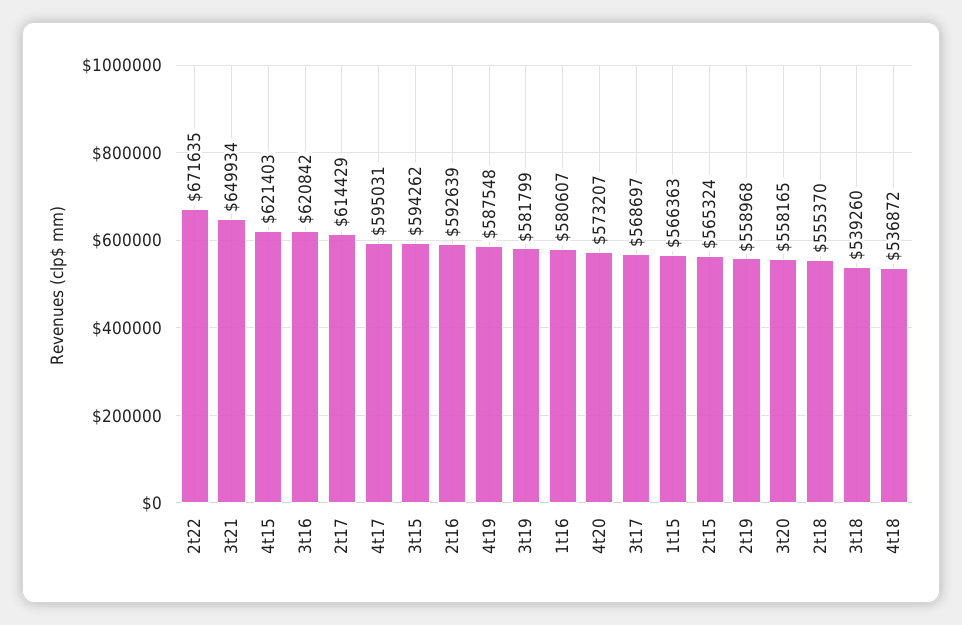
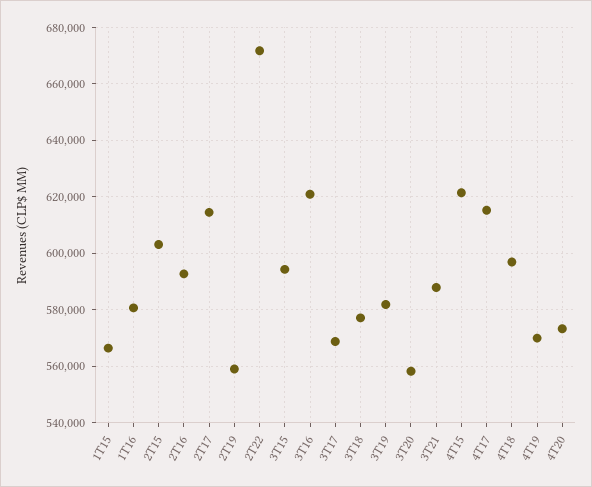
  {
    "2t22": 671635,
-   "3t21": 649934,
+   "3t21": 587500,
    "4t15": 621403,
    "3t16": 620842,
    "2t17": 614429,
-   "4t17": 595031,
+   "4t17": 615000,
    "3t15": 594262,
    "2t16": 592639,
-   "4t19": 587548,
+   "4t19": 570000,
    "3t19": 581799,
    "1t16": 580607,
    "4t20": 573207,
    "3t17": 568697,
    "1t15": 566363,
-   "2t15": 565324,
+   "2t15": 602500,
    "2t19": 558968,
    "3t20": 558165,
-   "2t18": 555370,
-   "3t18": 539260,
+   "3t18": 577500,
-   "4t18": 536872
+   "4t18": 597500
  }

